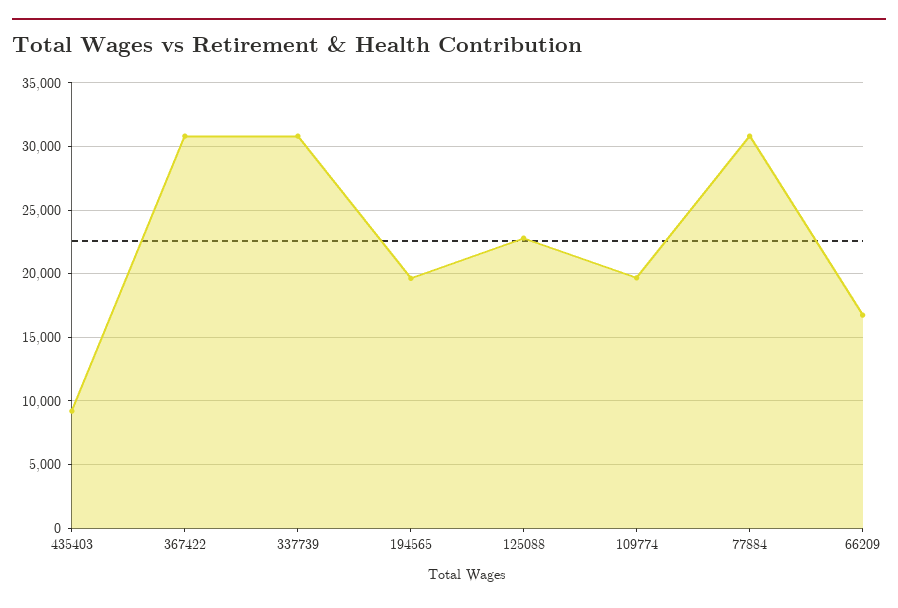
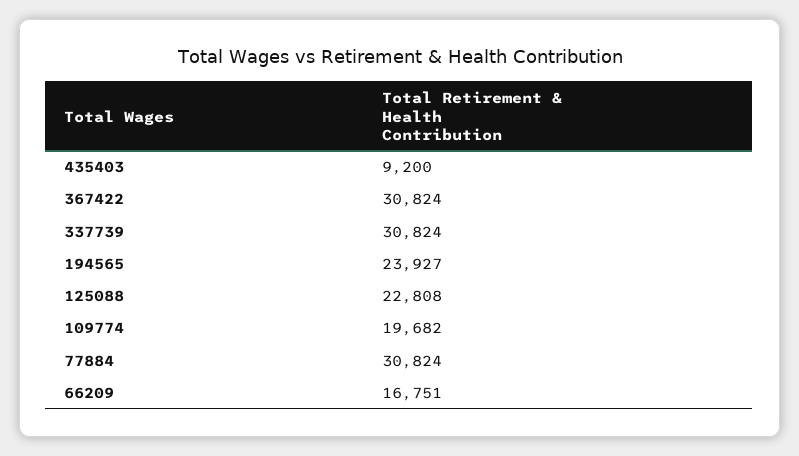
  {
    "435403": 9200,
    "367422": 30824,
    "337739": 30824,
-   "194565": 19500,
+   "194565": 23927,
    "125088": 22808,
    "109774": 19682,
    "77884": 30824,
    "66209": 16751
  }

